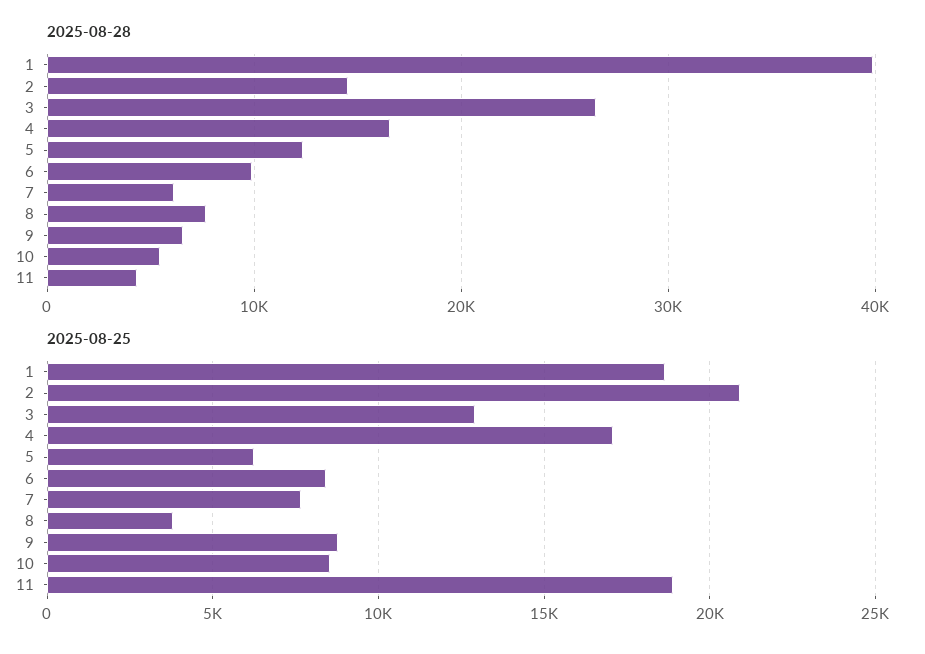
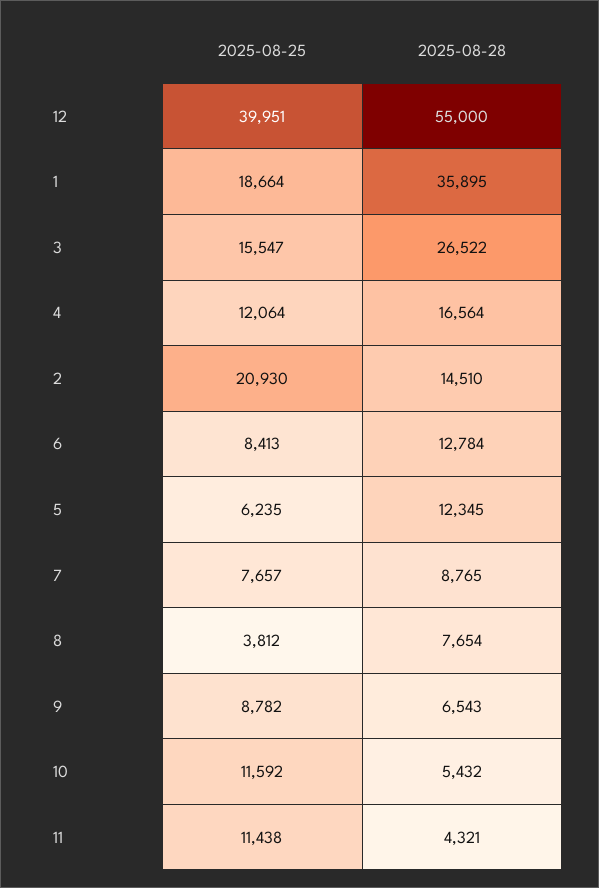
  {
    "2025-08-28": {
-     "1": 40000,
+     "1": 35895,
      "2": 14510,
      "3": 26522,
      "4": 16564,
      "5": 12345,
-     "6": 10000,
+     "6": 12784,
-     "7": 6000,
+     "7": 8765,
      "8": 7654,
      "9": 6543,
      "10": 5432,
-     "11": 4321
+     "11": 4321,
+     "12": 55000
    },
    "2025-08-25": {
      "1": 18664,
      "2": 20930,
-     "3": 13000,
+     "3": 15547,
-     "4": 17000,
+     "4": 12064,
      "5": 6235,
      "6": 8413,
      "7": 7657,
      "8": 3812,
      "9": 8782,
-     "10": 8500,
+     "10": 11592,
-     "11": 19000
+     "11": 11438,
+     "12": 39951
    }
  }

